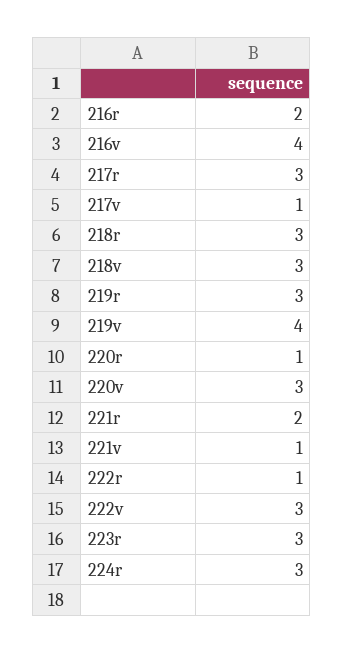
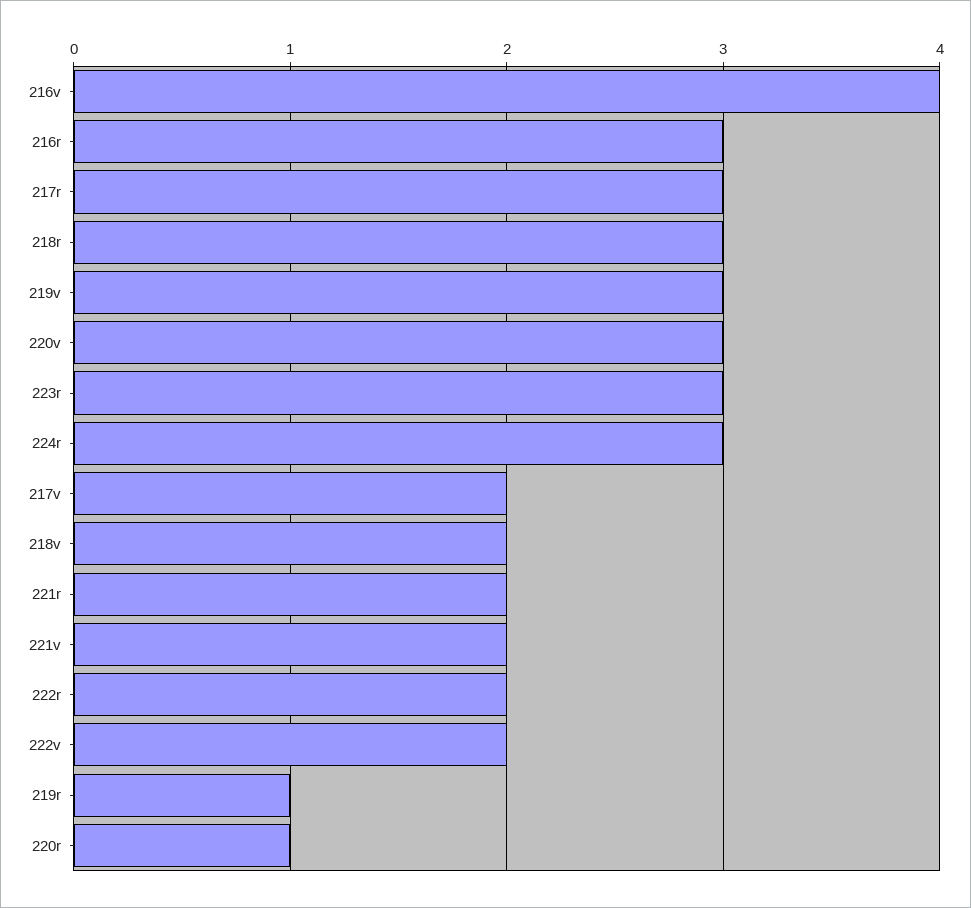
  {
-   "216r": 2,
+   "216r": 3,
    "216v": 4,
    "217r": 3,
-   "217v": 1,
+   "217v": 2,
    "218r": 3,
-   "218v": 3,
+   "218v": 2,
-   "219r": 3,
+   "219r": 1,
-   "219v": 4,
+   "219v": 3,
    "220r": 1,
    "220v": 3,
    "221r": 2,
-   "221v": 1,
+   "221v": 2,
-   "222r": 1,
+   "222r": 2,
-   "222v": 3,
+   "222v": 2,
    "223r": 3,
    "224r": 3
  }

